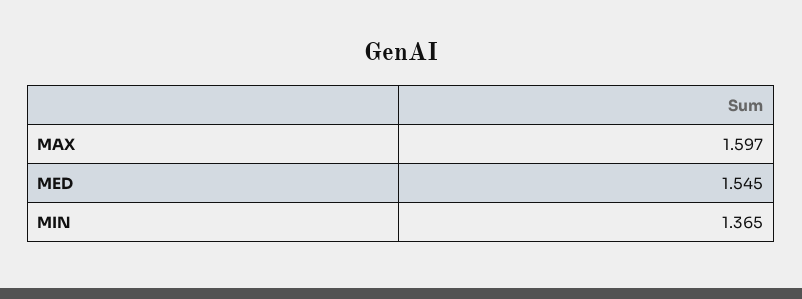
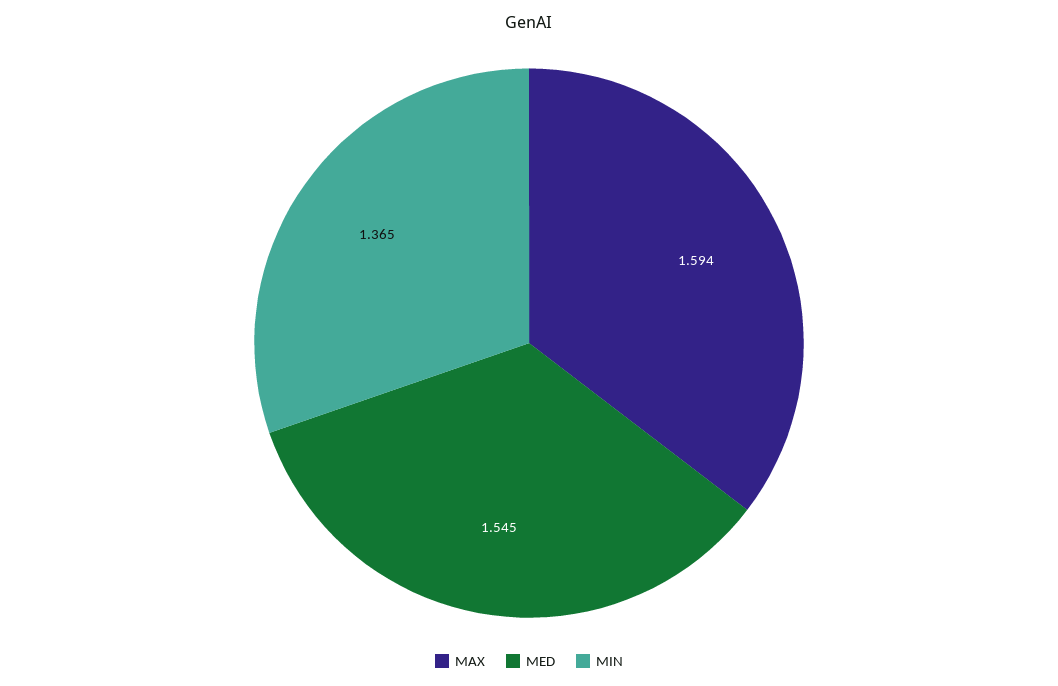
  {
-   "MAX": 1.597,
+   "MAX": 1.594,
    "MED": 1.545,
    "MIN": 1.365
  }

